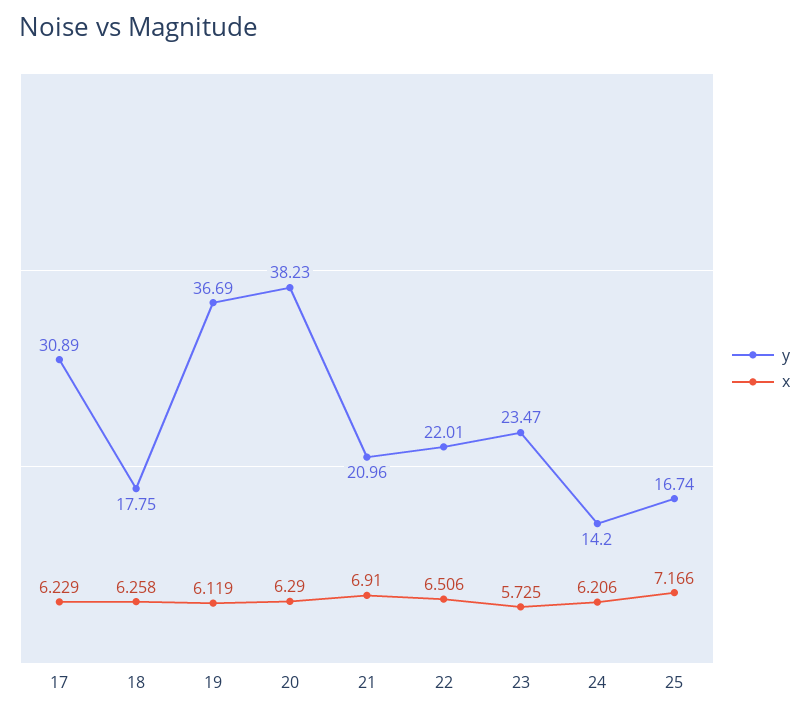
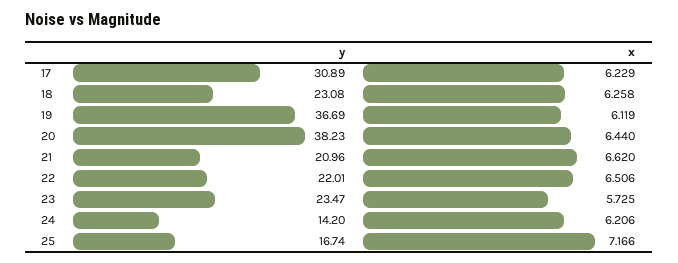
  {
    "y": {
      "17": 30.89,
-     "18": 17.75,
+     "18": 23.08,
      "19": 36.69,
      "20": 38.23,
      "21": 20.96,
      "22": 22.01,
      "23": 23.47,
      "24": 14.2,
      "25": 16.74
    },
    "x": {
      "17": 6.229,
      "18": 6.258,
      "19": 6.119,
-     "20": 6.29,
+     "20": 6.44,
-     "21": 6.91,
+     "21": 6.62,
      "22": 6.506,
      "23": 5.725,
      "24": 6.206,
      "25": 7.166
    }
  }

